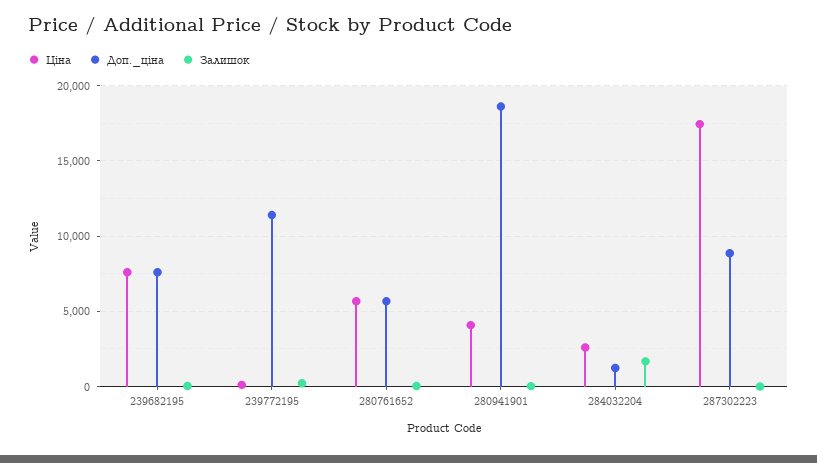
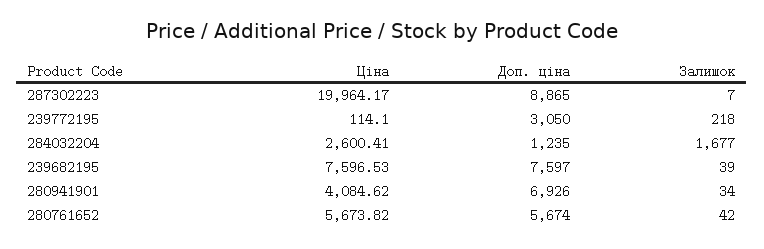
  {
    "Ціна": {
      "239682195": 7596.53,
      "239772195": 114.1,
      "280761652": 5673.82,
      "280941901": 4084.62,
      "284032204": 2600.41,
-     "287302223": 17500
+     "287302223": 19964.17
    },
    "Доп._ціна": {
      "239682195": 7597,
-     "239772195": 11500,
+     "239772195": 3050,
      "280761652": 5674,
-     "280941901": 18500,
+     "280941901": 6926,
      "284032204": 1235,
      "287302223": 8865
    },
    "Залишок": {
      "239682195": 39,
      "239772195": 218,
      "280761652": 42,
      "280941901": 34,
      "284032204": 1677,
      "287302223": 7
    }
  }

